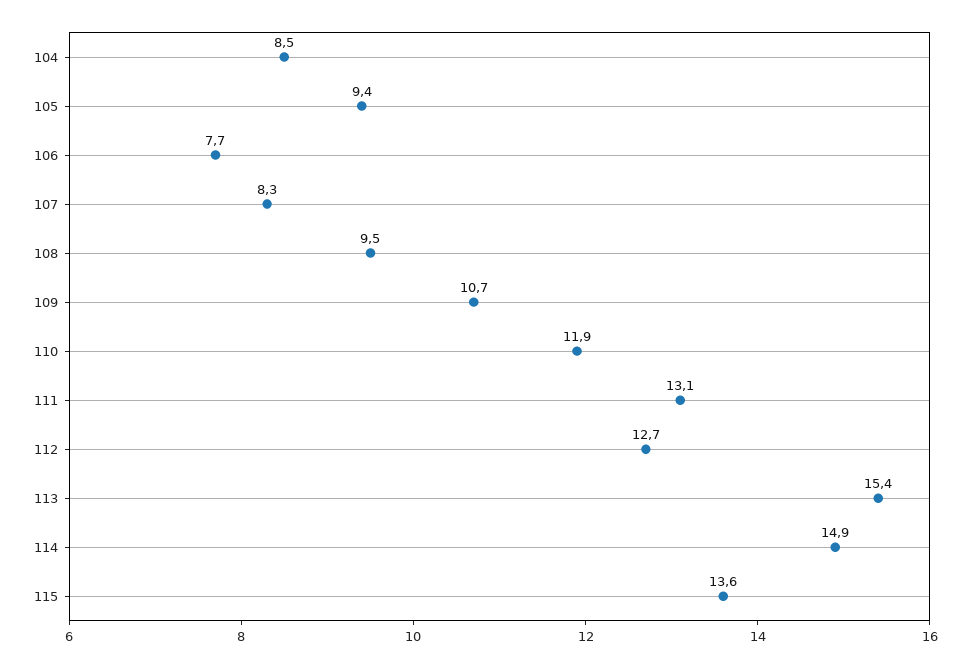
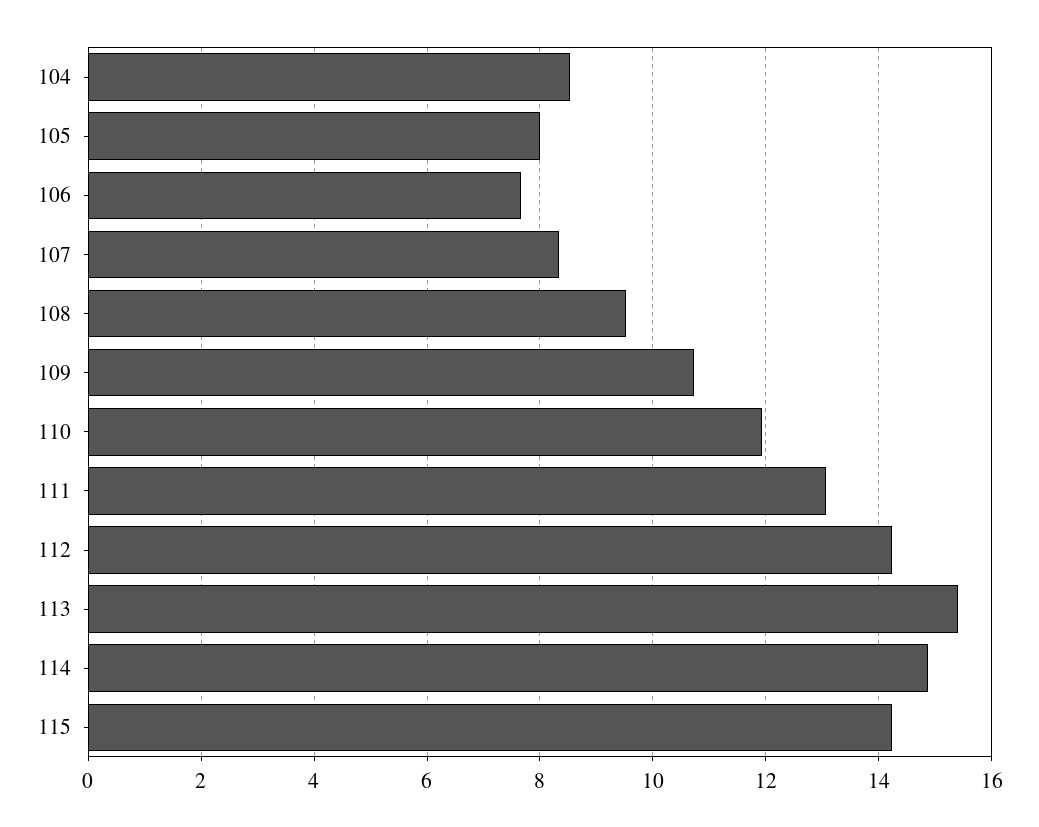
  {
    "104": 8.5,
-   "105": 9.4,
+   "105": 8,
    "106": 7.7,
    "107": 8.3,
    "108": 9.5,
    "109": 10.7,
    "110": 11.9,
    "111": 13.1,
-   "112": 12.7,
+   "112": 14.2,
    "113": 15.4,
    "114": 14.9,
-   "115": 13.6
+   "115": 14.2
  }

